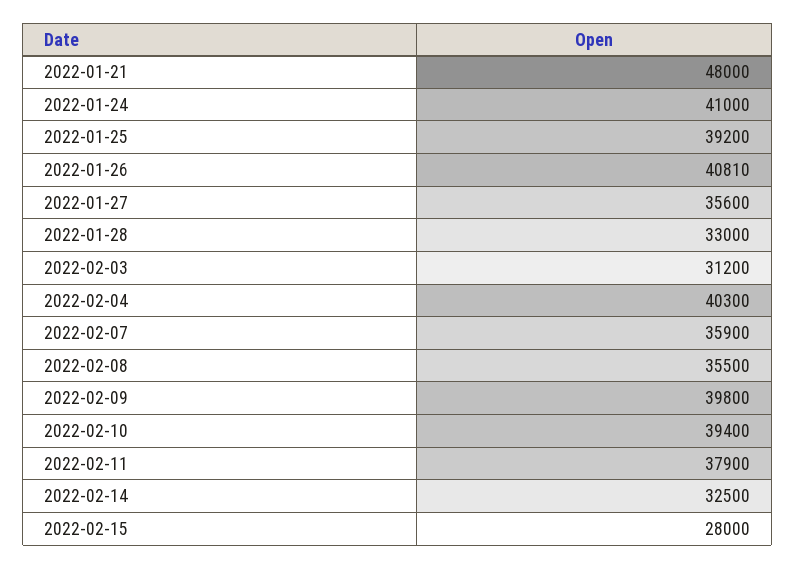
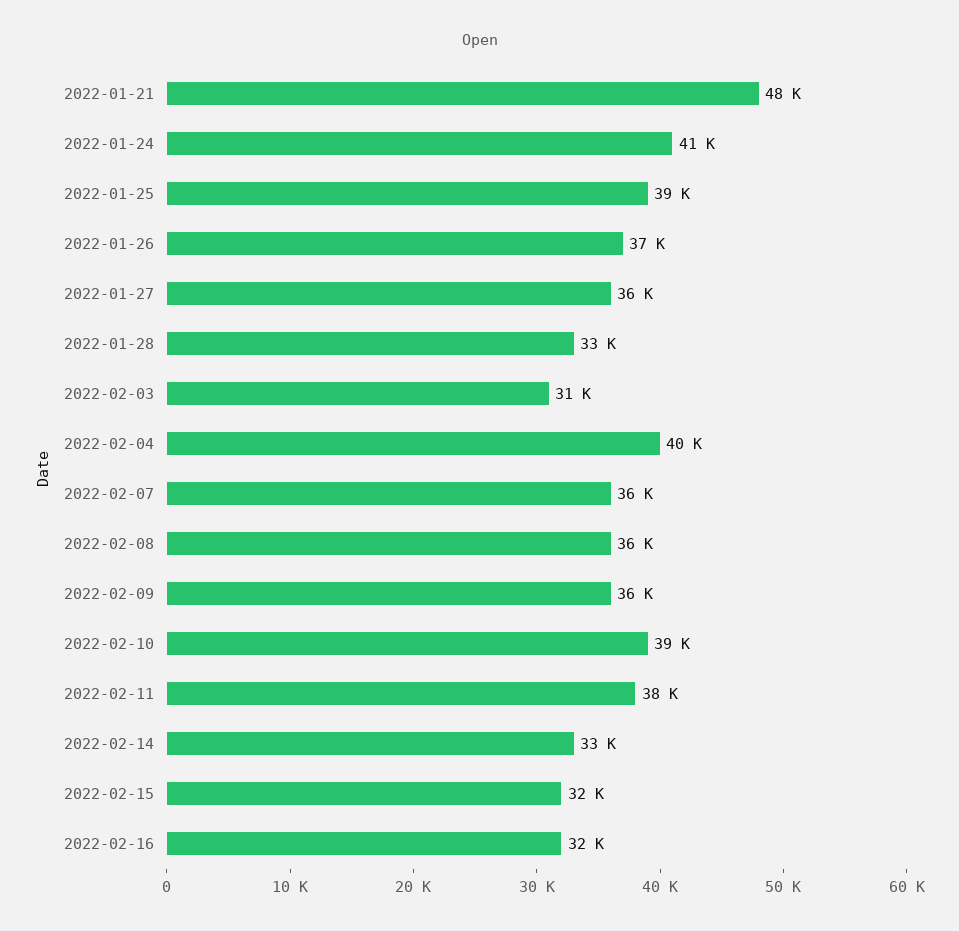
  {
    "2022-01-21": 48000,
    "2022-01-24": 41000,
    "2022-01-25": 39200,
-   "2022-01-26": 40810,
+   "2022-01-26": 37000,
    "2022-01-27": 35600,
    "2022-01-28": 33000,
    "2022-02-03": 31200,
    "2022-02-04": 40300,
    "2022-02-07": 35900,
    "2022-02-08": 35500,
-   "2022-02-09": 39800,
+   "2022-02-09": 36000,
    "2022-02-10": 39400,
    "2022-02-11": 37900,
    "2022-02-14": 32500,
-   "2022-02-15": 28000
+   "2022-02-15": 32000,
+   "2022-02-16": 32000
  }

